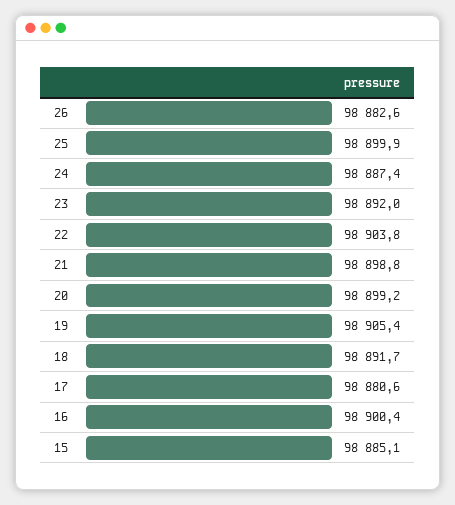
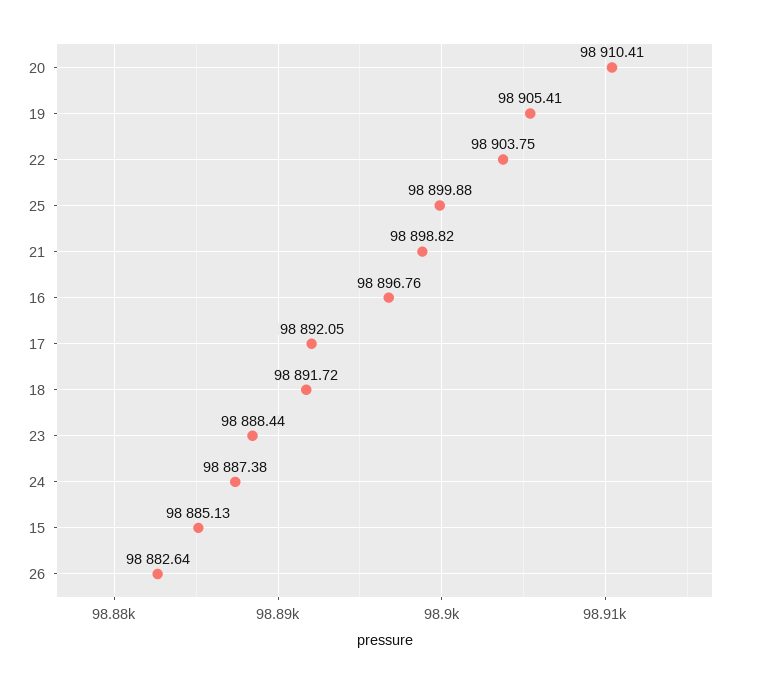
  {
    "26": 98882.64,
    "25": 98899.88,
    "24": 98887.38,
-   "23": 98892,
+   "23": 98888.44,
    "22": 98903.75,
    "21": 98898.82,
-   "20": 98899.2,
+   "20": 98910.41,
    "19": 98905.41,
    "18": 98891.72,
-   "17": 98880.6,
+   "17": 98892.05,
-   "16": 98900.4,
+   "16": 98896.76,
    "15": 98885.13
  }

